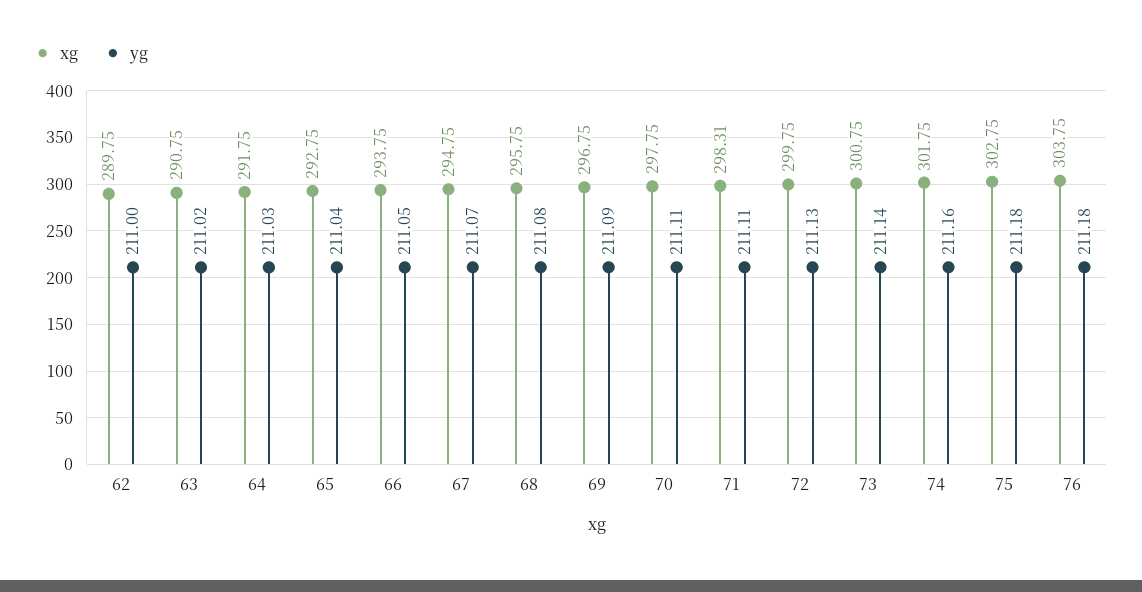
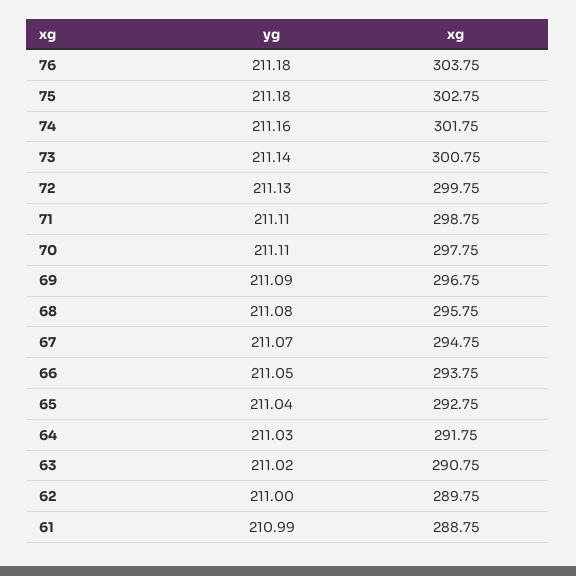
  {
    "xg": {
      "62": 289.75,
      "63": 290.75,
      "64": 291.75,
      "65": 292.75,
      "66": 293.75,
      "67": 294.75,
      "68": 295.75,
      "69": 296.75,
      "70": 297.75,
-     "71": 298.31,
+     "71": 298.75,
      "72": 299.75,
      "73": 300.75,
      "74": 301.75,
      "75": 302.75,
-     "76": 303.75
+     "76": 303.75,
+     "61": 288.75
    },
    "yg": {
      "62": 211,
      "63": 211.02,
      "64": 211.03,
      "65": 211.04,
      "66": 211.05,
      "67": 211.07,
      "68": 211.08,
      "69": 211.09,
      "70": 211.11,
      "71": 211.11,
      "72": 211.13,
      "73": 211.14,
      "74": 211.16,
      "75": 211.18,
-     "76": 211.18
+     "76": 211.18,
+     "61": 210.99
    }
  }

